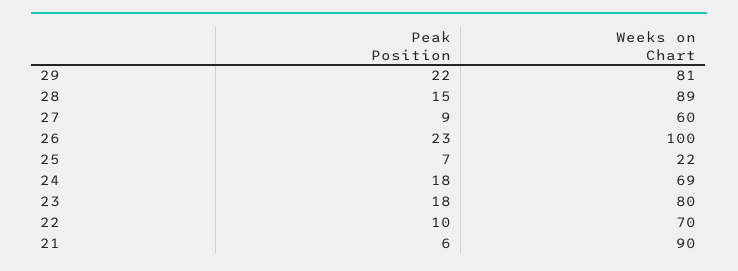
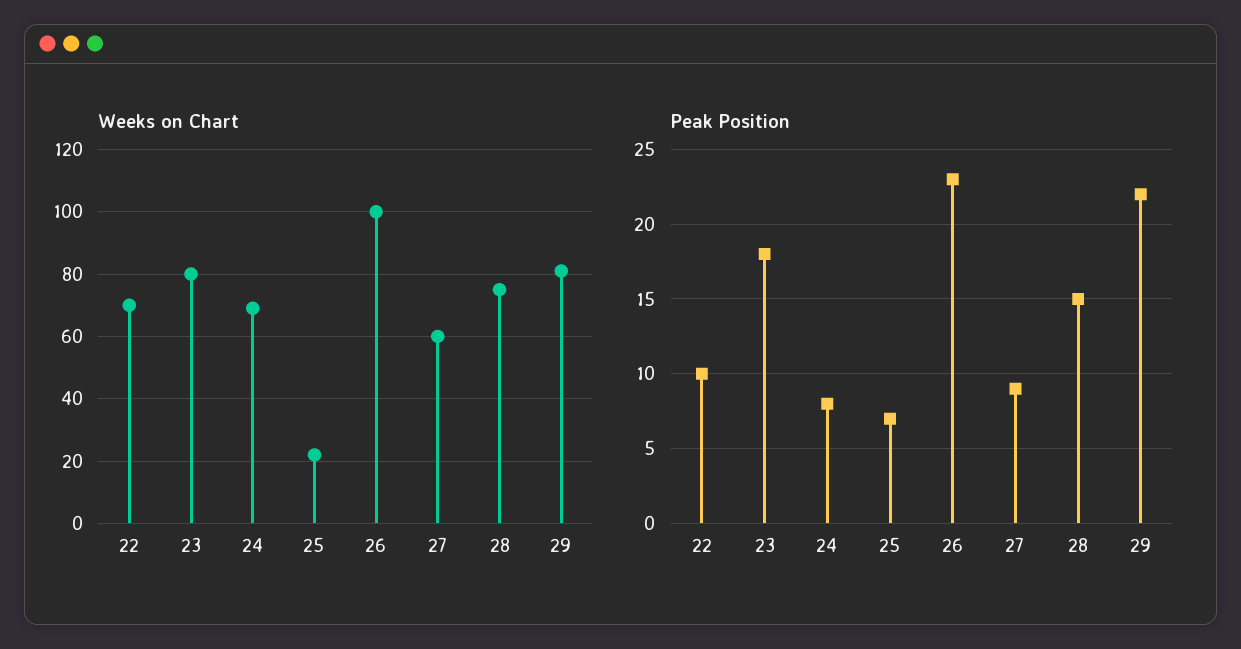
  {
    "Peak Position": {
      "29": 22,
      "28": 15,
      "27": 9,
      "26": 23,
      "25": 7,
-     "24": 18,
+     "24": 8,
      "23": 18,
-     "22": 10,
+     "22": 10
-     "21": 6
    },
    "Weeks on Chart": {
      "29": 81,
-     "28": 89,
+     "28": 75,
      "27": 60,
      "26": 100,
      "25": 22,
      "24": 69,
      "23": 80,
-     "22": 70,
+     "22": 70
-     "21": 90
    }
  }

